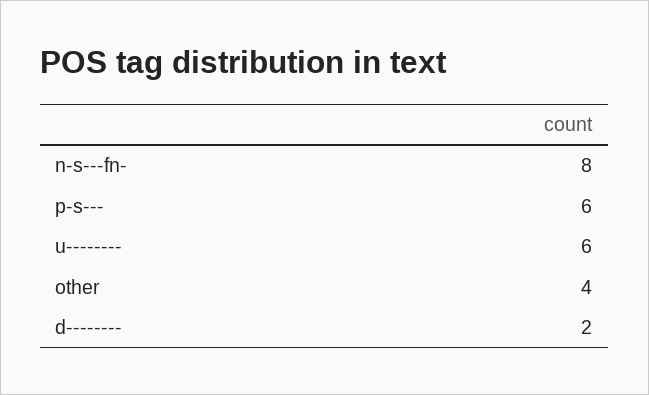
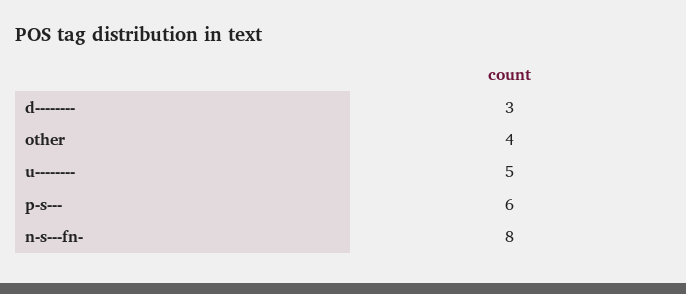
  {
    "n-s---fn-": 8,
    "p-s---": 6,
-   "u--------": 6,
+   "u--------": 5,
    "other": 4,
-   "d--------": 2
+   "d--------": 3
  }

